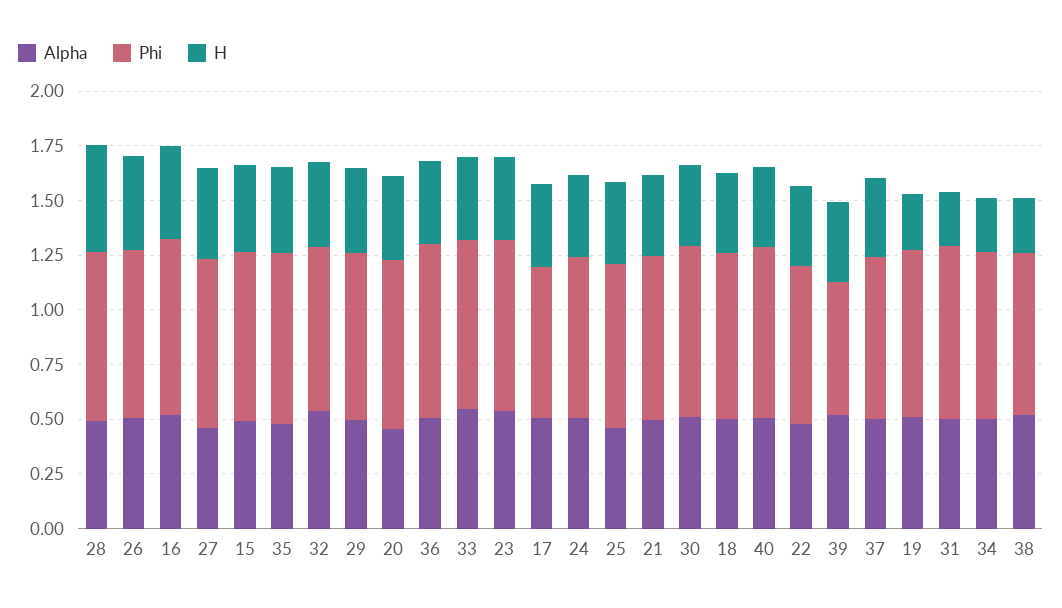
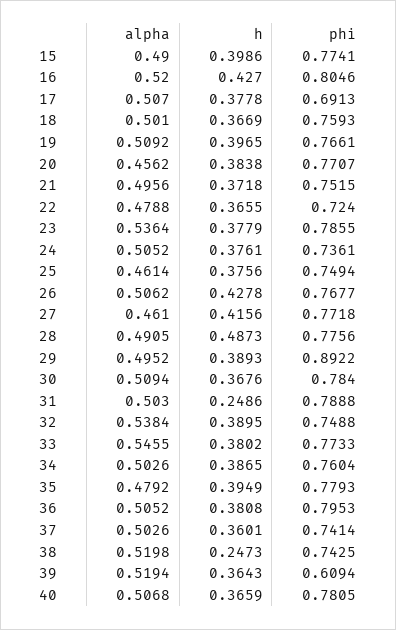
  {
    "Alpha": {
      "28": 0.4905,
      "26": 0.5062,
      "16": 0.52,
      "27": 0.461,
      "15": 0.49,
      "35": 0.4792,
      "32": 0.5384,
      "29": 0.4952,
      "20": 0.4562,
      "36": 0.5052,
      "33": 0.5455,
      "23": 0.5364,
      "17": 0.507,
      "24": 0.5052,
      "25": 0.4614,
      "21": 0.4956,
      "30": 0.5094,
      "18": 0.501,
      "40": 0.5068,
      "22": 0.4788,
      "39": 0.5194,
      "37": 0.5026,
      "19": 0.5092,
      "31": 0.503,
      "34": 0.5026,
      "38": 0.5198
    },
    "Phi": {
      "28": 0.7756,
      "26": 0.7677,
      "16": 0.8046,
      "27": 0.7718,
      "15": 0.7741,
      "35": 0.7793,
      "32": 0.7488,
-     "29": 0.75,
+     "29": 0.8922,
      "20": 0.7707,
      "36": 0.7953,
      "33": 0.7733,
      "23": 0.7855,
      "17": 0.6913,
      "24": 0.7361,
      "25": 0.7494,
      "21": 0.7515,
      "30": 0.784,
      "18": 0.7593,
      "40": 0.7805,
      "22": 0.724,
      "39": 0.6094,
      "37": 0.7414,
      "19": 0.7661,
      "31": 0.7888,
      "34": 0.7604,
      "38": 0.7425
    },
    "H": {
      "28": 0.4873,
      "26": 0.4278,
      "16": 0.427,
      "27": 0.4156,
      "15": 0.3986,
      "35": 0.3949,
      "32": 0.3895,
      "29": 0.3893,
      "20": 0.3838,
      "36": 0.3808,
      "33": 0.3802,
      "23": 0.3779,
      "17": 0.3778,
      "24": 0.3761,
      "25": 0.3756,
      "21": 0.3718,
      "30": 0.3676,
      "18": 0.3669,
      "40": 0.3659,
      "22": 0.3655,
      "39": 0.3643,
      "37": 0.3601,
-     "19": 0.25,
+     "19": 0.3965,
      "31": 0.2486,
-     "34": 0.25,
+     "34": 0.3865,
      "38": 0.2473
    }
  }

